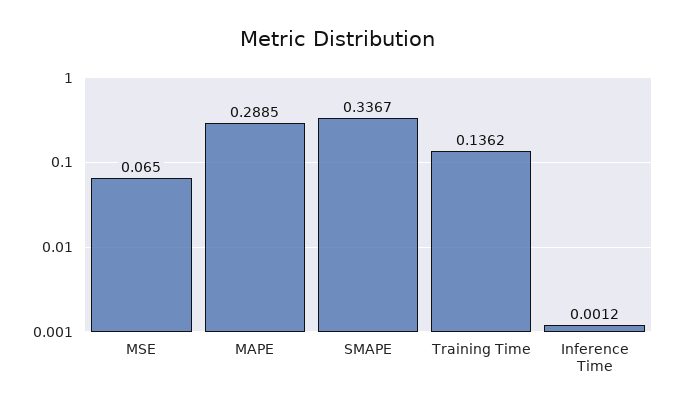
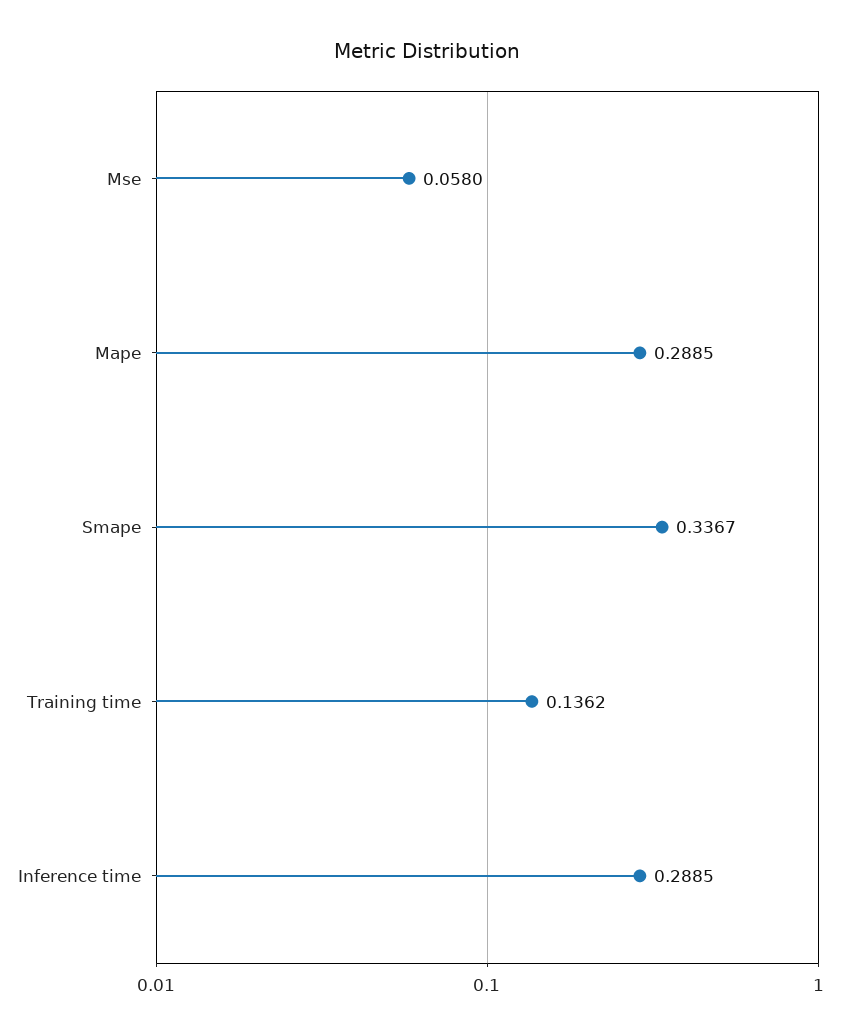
  {
-   "MSE": 0.065,
+   "MSE": 0.058,
    "MAPE": 0.2885,
    "SMAPE": 0.3367,
    "Training Time": 0.1362,
-   "Inference Time": 0.0012
+   "Inference Time": 0.2885
  }

